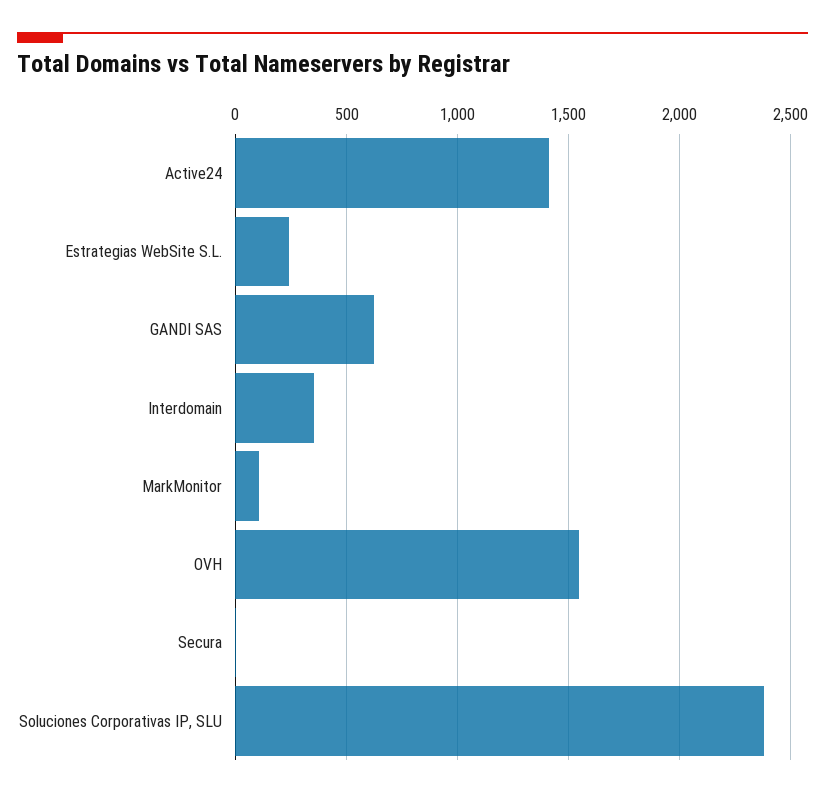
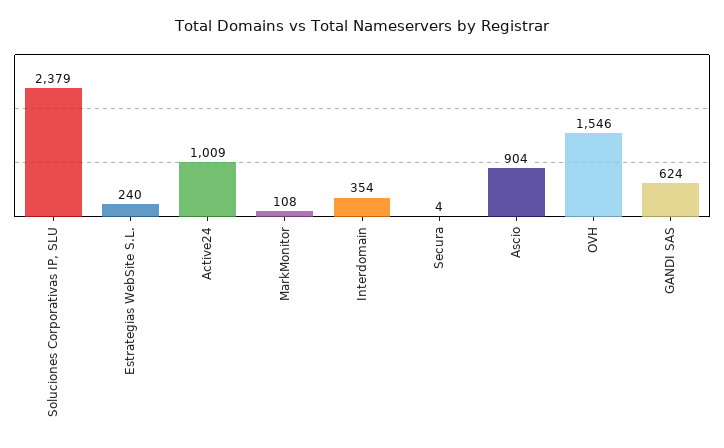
  {
-   "Active24": 1400,
+   "Active24": 1009,
    "Estrategias WebSite S.L.": 240,
    "GANDI SAS": 624,
    "Interdomain": 354,
    "MarkMonitor": 108,
    "OVH": 1546,
    "Secura": 4,
-   "Soluciones Corporativas IP, SLU": 2379
+   "Soluciones Corporativas IP, SLU": 2379,
+   "Ascio": 904
  }

